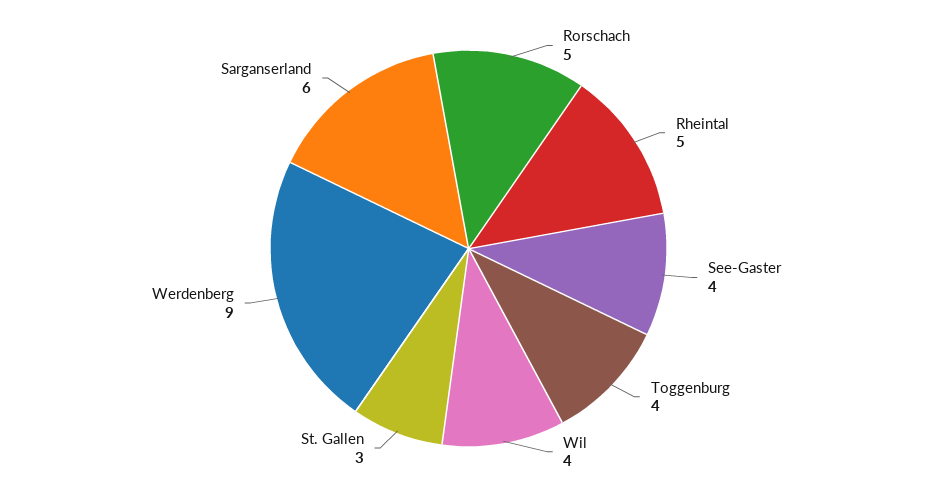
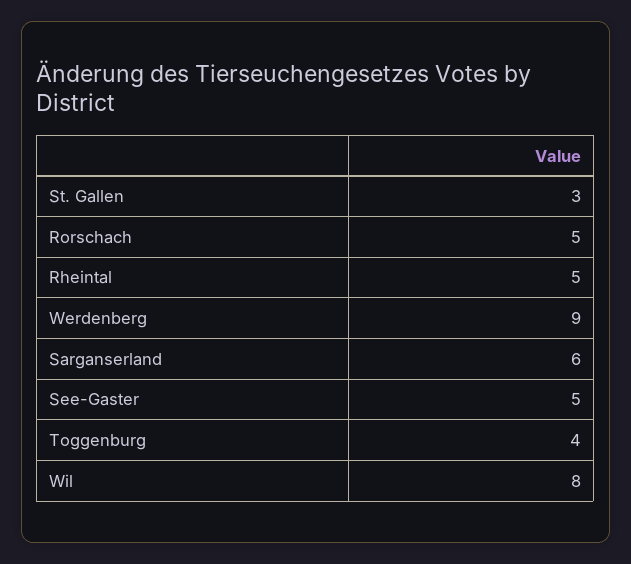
  {
    "Rorschach": 5,
    "Rheintal": 5,
-   "See-Gaster": 4,
+   "See-Gaster": 5,
    "Toggenburg": 4,
-   "Wil": 4,
+   "Wil": 8,
    "St. Gallen": 3,
    "Werdenberg": 9,
    "Sarganserland": 6
  }

